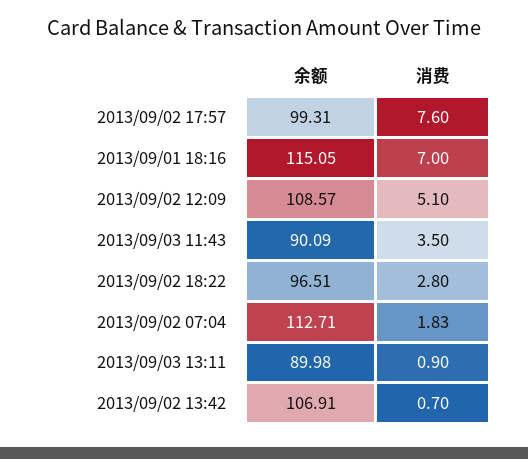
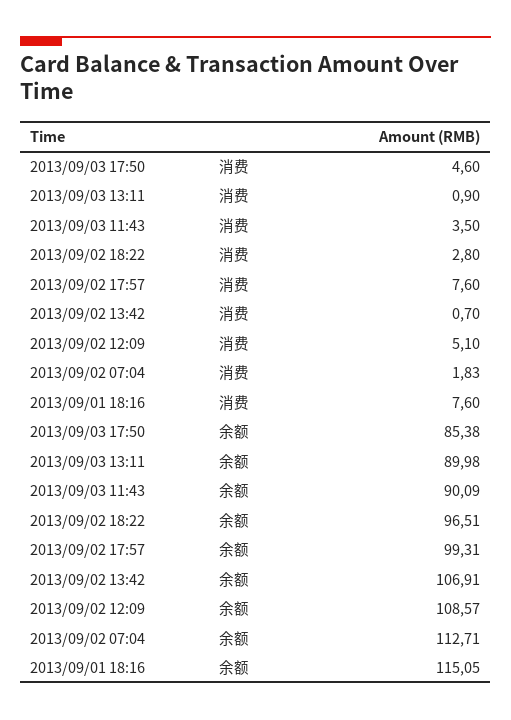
  {
    "余额": {
      "2013/09/02 17:57": 99.31,
      "2013/09/01 18:16": 115.05,
      "2013/09/02 12:09": 108.57,
      "2013/09/03 11:43": 90.09,
      "2013/09/02 18:22": 96.51,
      "2013/09/02 07:04": 112.71,
      "2013/09/03 13:11": 89.98,
-     "2013/09/02 13:42": 106.91
+     "2013/09/02 13:42": 106.91,
+     "2013/09/03 17:50": 85.38
    },
    "消费": {
      "2013/09/02 17:57": 7.6,
-     "2013/09/01 18:16": 7,
+     "2013/09/01 18:16": 7.6,
      "2013/09/02 12:09": 5.1,
      "2013/09/03 11:43": 3.5,
      "2013/09/02 18:22": 2.8,
      "2013/09/02 07:04": 1.83,
      "2013/09/03 13:11": 0.9,
-     "2013/09/02 13:42": 0.7
+     "2013/09/02 13:42": 0.7,
+     "2013/09/03 17:50": 4.6
    }
  }

